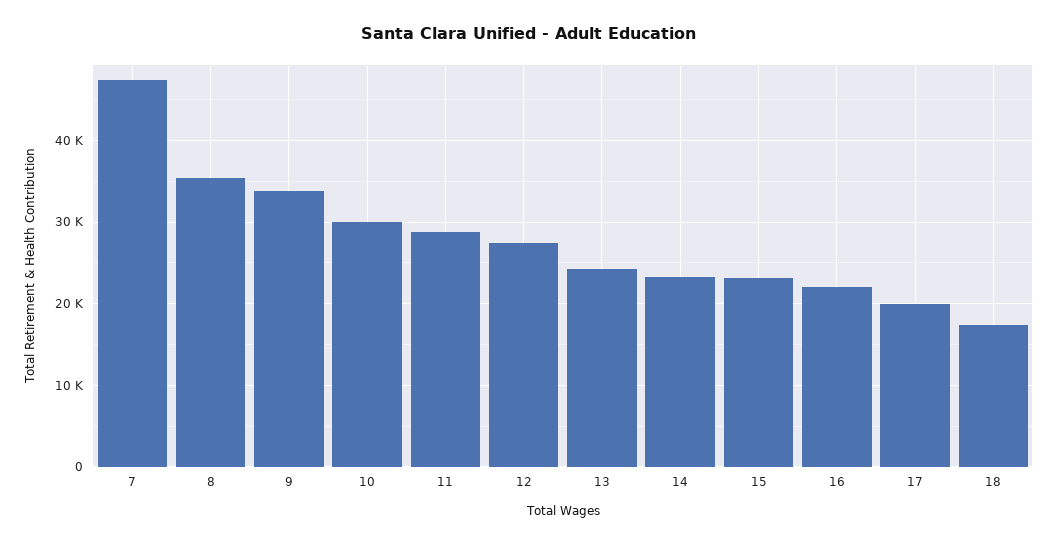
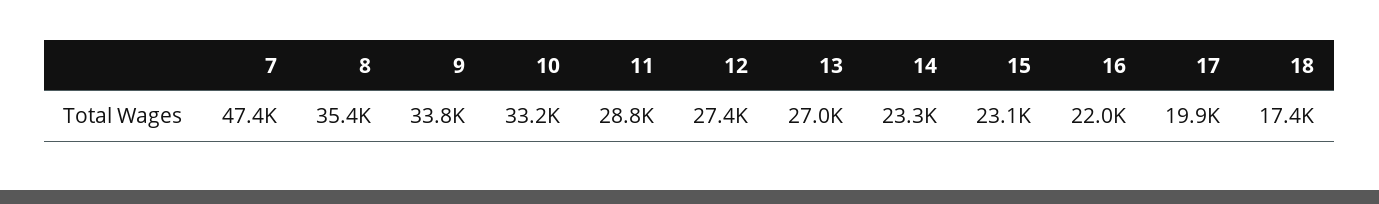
  {
    "7": 47400,
    "8": 35400,
    "9": 33800,
-   "10": 30000,
+   "10": 33200,
    "11": 28800,
    "12": 27400,
-   "13": 24000,
+   "13": 27000,
    "14": 23300,
    "15": 23100,
    "16": 22000,
    "17": 19900,
    "18": 17400
  }

